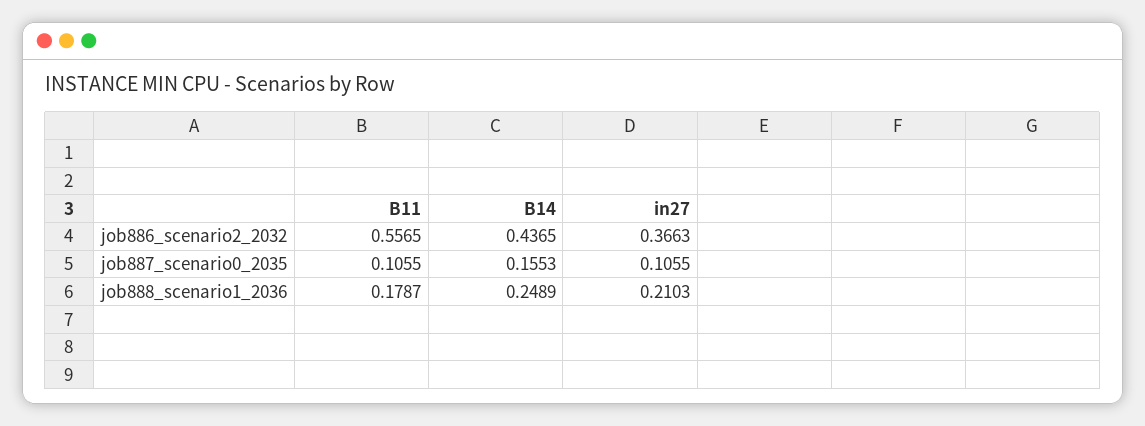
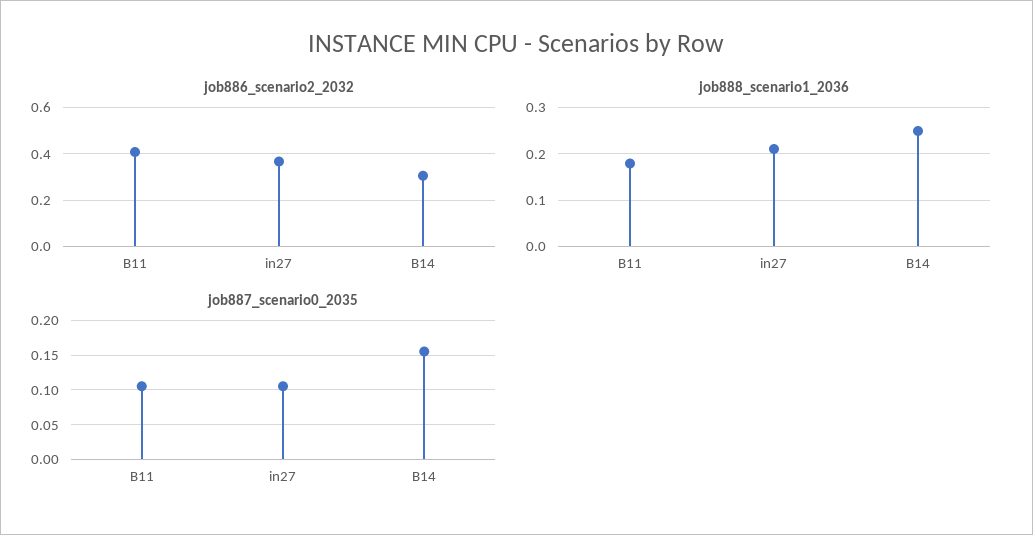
  {
    "job886_scenario2_2032": {
-     "B11": 0.5565,
+     "B11": 0.4,
-     "B14": 0.4365,
+     "B14": 0.3,
      "in27": 0.3663
    },
    "job887_scenario0_2035": {
      "B11": 0.1055,
      "B14": 0.1553,
      "in27": 0.1055
    },
    "job888_scenario1_2036": {
      "B11": 0.1787,
      "B14": 0.2489,
      "in27": 0.2103
    }
  }

